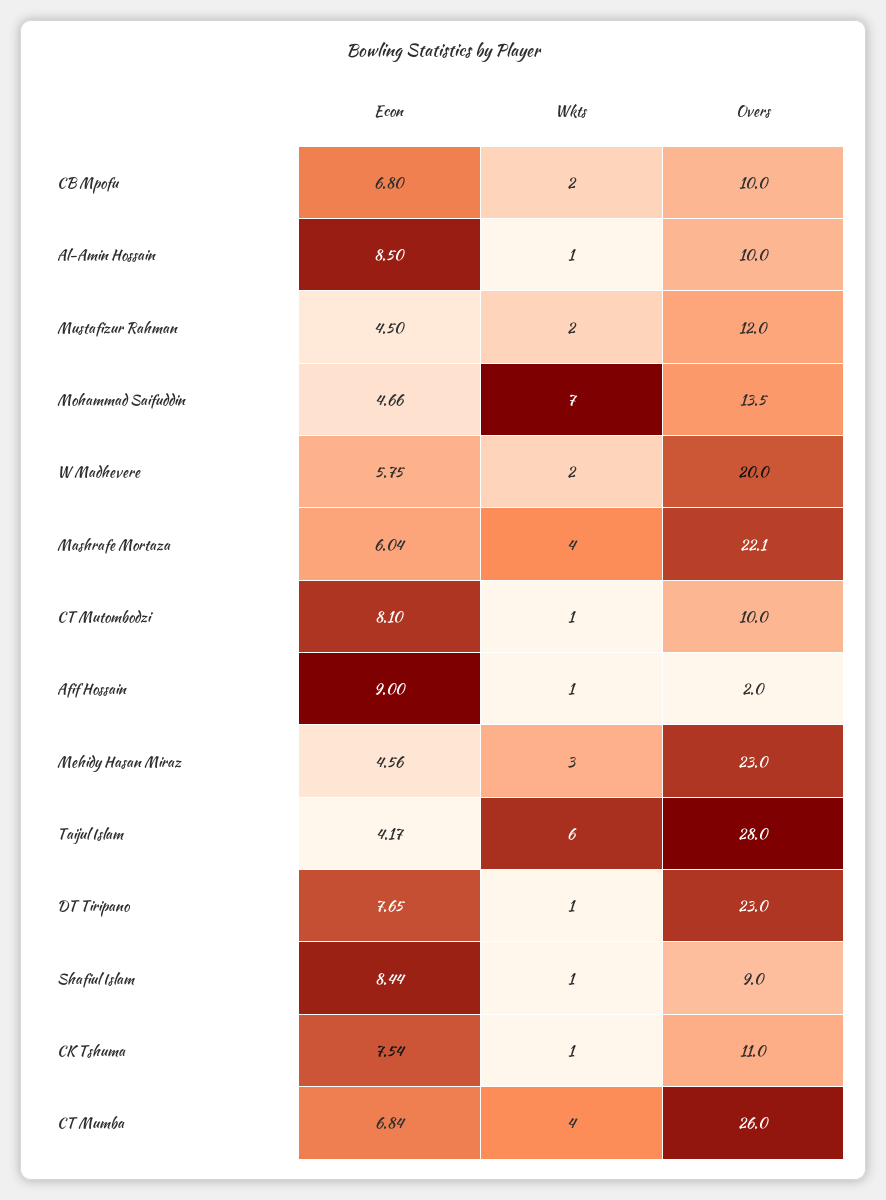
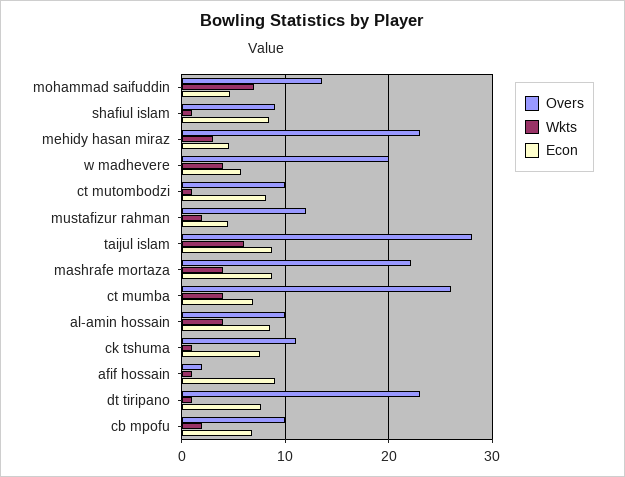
  {
    "Econ": {
      "CB Mpofu": 6.8,
      "Al-Amin Hossain": 8.5,
      "Mustafizur Rahman": 4.5,
      "Mohammad Saifuddin": 4.66,
      "W Madhevere": 5.75,
-     "Mashrafe Mortaza": 6.04,
+     "Mashrafe Mortaza": 9,
      "CT Mutombodzi": 8.1,
      "Afif Hossain": 9,
      "Mehidy Hasan Miraz": 4.56,
-     "Taijul Islam": 4.17,
+     "Taijul Islam": 9,
      "DT Tiripano": 7.65,
      "Shafiul Islam": 8.44,
      "CK Tshuma": 7.54,
      "CT Mumba": 6.84
    },
    "Wkts": {
      "CB Mpofu": 2,
-     "Al-Amin Hossain": 1,
+     "Al-Amin Hossain": 4,
      "Mustafizur Rahman": 2,
      "Mohammad Saifuddin": 7,
-     "W Madhevere": 2,
+     "W Madhevere": 4,
      "Mashrafe Mortaza": 4,
      "CT Mutombodzi": 1,
      "Afif Hossain": 1,
      "Mehidy Hasan Miraz": 3,
      "Taijul Islam": 6,
      "DT Tiripano": 1,
      "Shafiul Islam": 1,
      "CK Tshuma": 1,
      "CT Mumba": 4
    },
    "Overs": {
      "CB Mpofu": 10,
      "Al-Amin Hossain": 10,
      "Mustafizur Rahman": 12,
      "Mohammad Saifuddin": 13.5,
      "W Madhevere": 20,
      "Mashrafe Mortaza": 22.1,
      "CT Mutombodzi": 10,
      "Afif Hossain": 2,
      "Mehidy Hasan Miraz": 23,
      "Taijul Islam": 28,
      "DT Tiripano": 23,
      "Shafiul Islam": 9,
      "CK Tshuma": 11,
      "CT Mumba": 26
    }
  }

